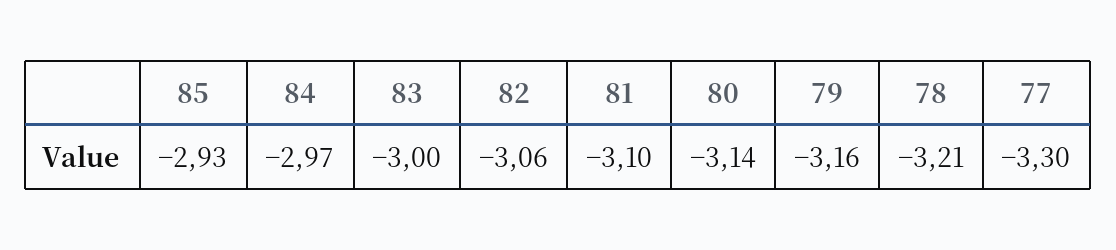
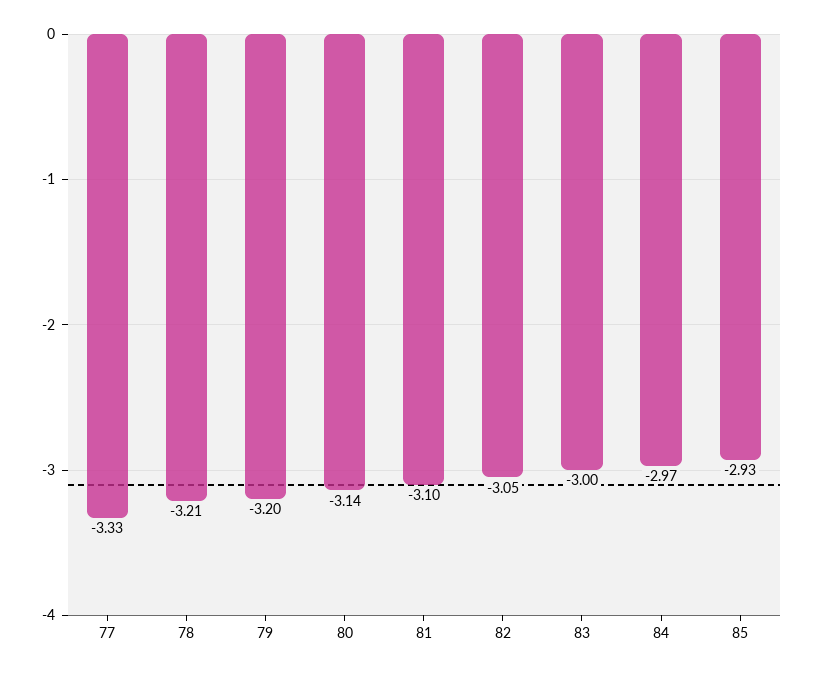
  {
    "85": -2.93,
    "84": -2.97,
    "83": -3,
-   "82": -3.06,
+   "82": -3.05,
    "81": -3.1,
    "80": -3.14,
-   "79": -3.16,
+   "79": -3.2,
    "78": -3.21,
-   "77": -3.3
+   "77": -3.33
  }

